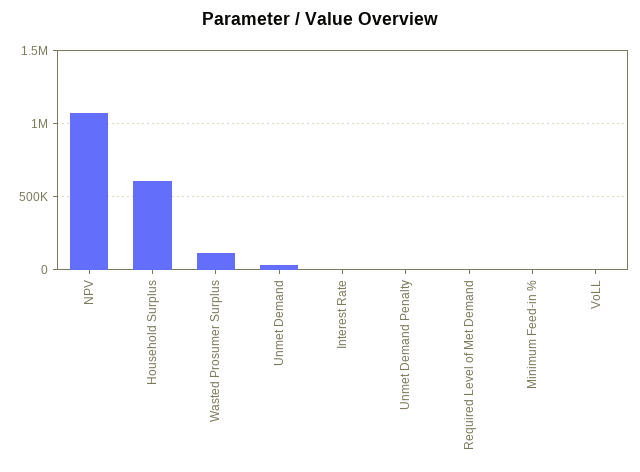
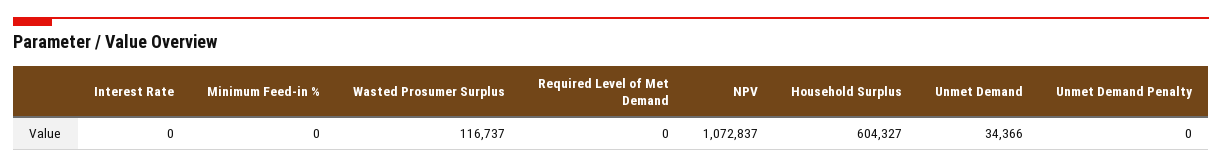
  {
    "NPV": 1072837,
    "Household Surplus": 604327,
    "Wasted Prosumer Surplus": 116737,
    "Unmet Demand": 34366,
    "Interest Rate": 0,
    "Unmet Demand Penalty": 0,
    "Required Level of Met Demand": 0,
-   "Minimum Feed-in %": 0,
+   "Minimum Feed-in %": 0
-   "VoLL": 0
  }

